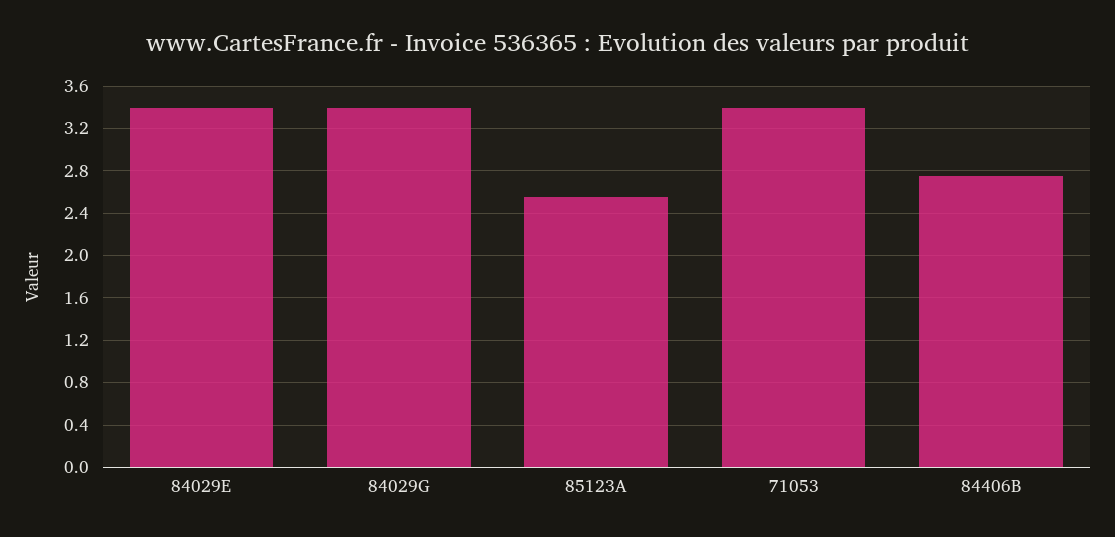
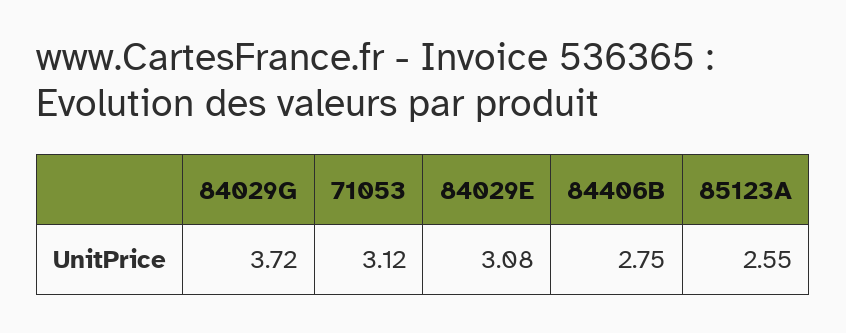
  {
-   "84029E": 3.4,
+   "84029E": 3.08,
-   "84029G": 3.4,
+   "84029G": 3.72,
    "85123A": 2.55,
-   "71053": 3.4,
+   "71053": 3.12,
    "84406B": 2.75
  }

